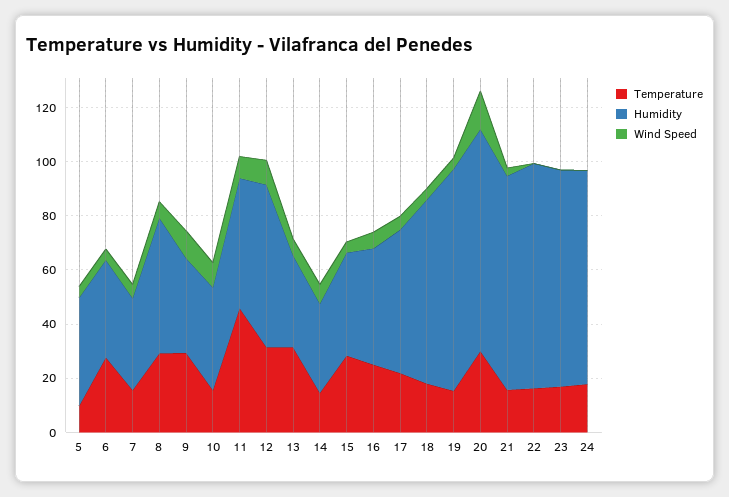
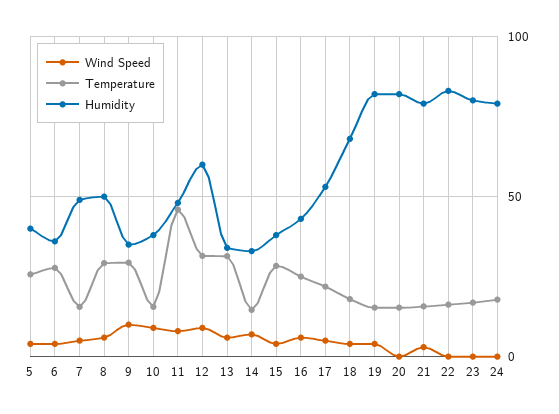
  {
    "Temperature": {
-     "5": 10,
+     "5": 25,
      "6": 30,
      "7": 15,
      "8": 30,
      "9": 30,
      "10": 15,
      "11": 45,
      "12": 30,
      "13": 30,
      "14": 15,
      "15": 30,
      "16": 25,
      "17": 20,
      "18": 20,
      "19": 15,
-     "20": 30,
+     "20": 15,
      "21": 15,
      "22": 15,
      "23": 15,
      "24": 20
    },
    "Humidity": {
      "5": 40,
      "6": 35,
-     "7": 35,
+     "7": 50,
      "8": 50,
      "9": 35,
      "10": 40,
      "11": 50,
      "12": 60,
      "13": 35,
      "14": 35,
      "15": 40,
      "16": 45,
      "17": 55,
      "18": 70,
      "19": 80,
      "20": 80,
      "21": 80,
      "22": 85,
      "23": 80,
      "24": 80
    },
    "Wind Speed": {
      "5": 5,
      "6": 5,
      "7": 5,
      "8": 5,
      "9": 10,
      "10": 10,
      "11": 10,
      "12": 10,
      "13": 5,
      "14": 5,
      "15": 5,
      "16": 5,
      "17": 5,
      "18": 5,
      "19": 5,
-     "20": 15,
+     "20": 0,
      "21": 5,
      "22": 0,
      "23": 0,
      "24": 0
    }
  }

